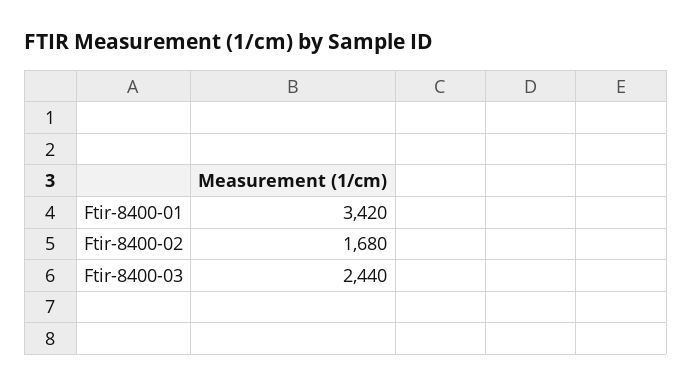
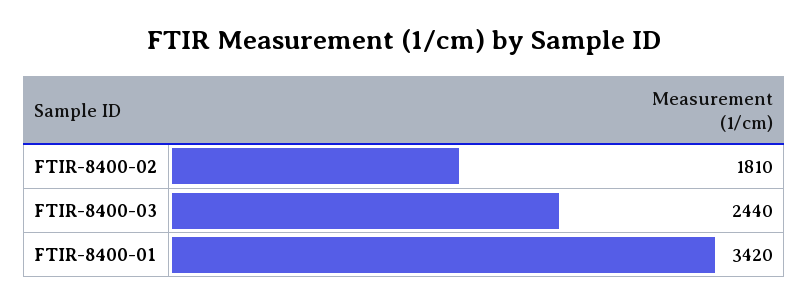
  {
    "Ftir-8400-01": 3420,
-   "Ftir-8400-02": 1680,
+   "Ftir-8400-02": 1810,
    "Ftir-8400-03": 2440
  }

